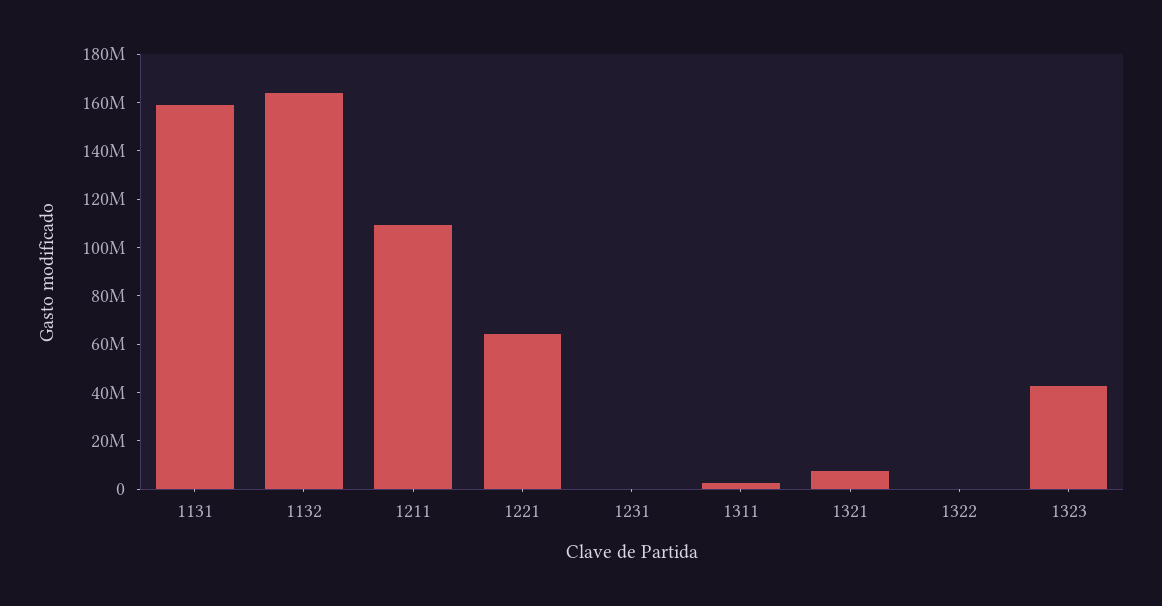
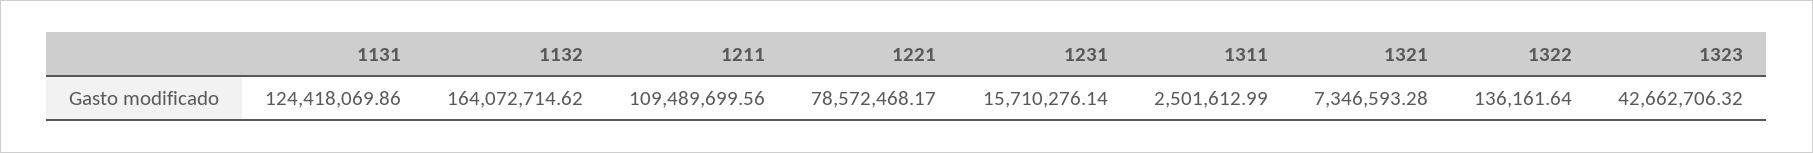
  {
-   "1131": 160000000,
+   "1131": 124418069.86,
    "1132": 164072714.62,
    "1211": 109489699.56,
-   "1221": 65000000,
+   "1221": 78572468.17,
-   "1231": 0,
+   "1231": 15710276.14,
    "1311": 2501612.99,
    "1321": 7346593.28,
    "1322": 136161.64,
    "1323": 42662706.32
  }

